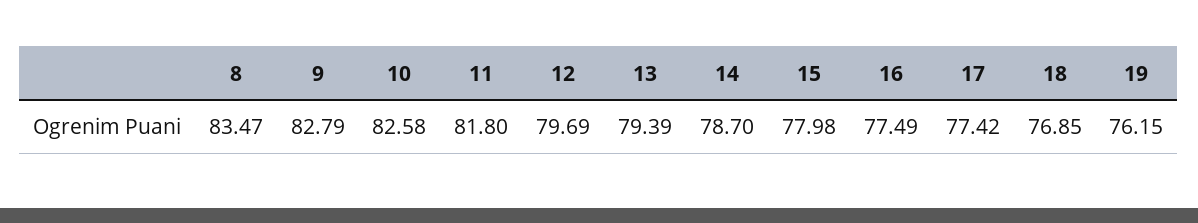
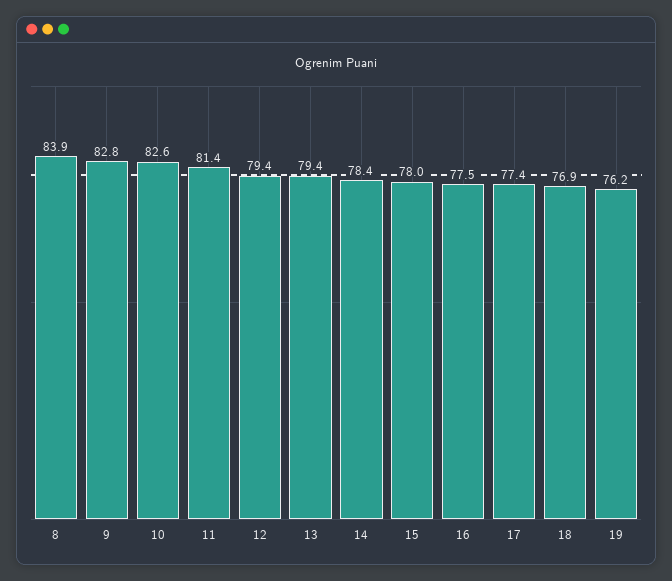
  {
-   "8": 83.47,
+   "8": 83.9,
    "9": 82.79,
    "10": 82.58,
-   "11": 81.8,
+   "11": 81.4,
-   "12": 79.69,
+   "12": 79.4,
    "13": 79.39,
-   "14": 78.7,
+   "14": 78.4,
    "15": 77.98,
    "16": 77.49,
    "17": 77.42,
    "18": 76.85,
    "19": 76.15
  }

